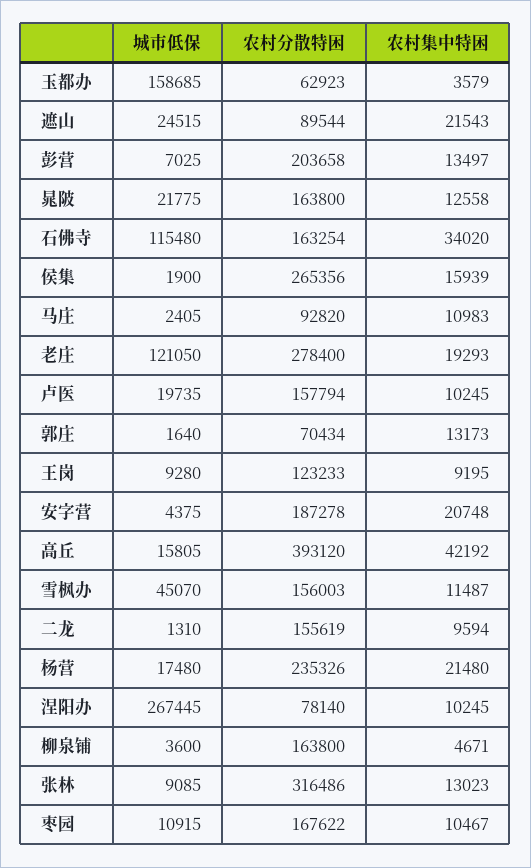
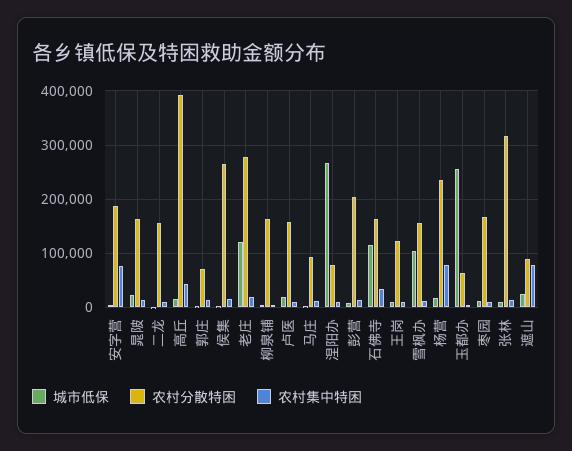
  {
    "城市低保": {
-     "玉都办": 158685,
+     "玉都办": 260000,
      "遮山": 24515,
      "彭营": 7025,
      "晁陂": 21775,
      "石佛寺": 115480,
      "侯集": 1900,
      "马庄": 2405,
      "老庄": 121050,
      "卢医": 19735,
      "郭庄": 1640,
      "王岗": 9280,
      "安字营": 4375,
      "高丘": 15805,
-     "雪枫办": 45070,
+     "雪枫办": 100000,
      "二龙": 1310,
      "杨营": 17480,
      "涅阳办": 267445,
      "柳泉铺": 3600,
      "张林": 9085,
      "枣园": 10915
    },
    "农村分散特困": {
      "玉都办": 62923,
      "遮山": 89544,
      "彭营": 203658,
      "晁陂": 163800,
      "石佛寺": 163254,
      "侯集": 265356,
      "马庄": 92820,
      "老庄": 278400,
      "卢医": 157794,
      "郭庄": 70434,
      "王岗": 123233,
      "安字营": 187278,
      "高丘": 393120,
      "雪枫办": 156003,
      "二龙": 155619,
      "杨营": 235326,
      "涅阳办": 78140,
      "柳泉铺": 163800,
      "张林": 316486,
      "枣园": 167622
    },
    "农村集中特困": {
      "玉都办": 3579,
-     "遮山": 21543,
+     "遮山": 80000,
      "彭营": 13497,
      "晁陂": 12558,
      "石佛寺": 34020,
      "侯集": 15939,
      "马庄": 10983,
      "老庄": 19293,
      "卢医": 10245,
      "郭庄": 13173,
      "王岗": 9195,
-     "安字营": 20748,
+     "安字营": 80000,
      "高丘": 42192,
      "雪枫办": 11487,
      "二龙": 9594,
-     "杨营": 21480,
+     "杨营": 80000,
      "涅阳办": 10245,
      "柳泉铺": 4671,
      "张林": 13023,
      "枣园": 10467
    }
  }

